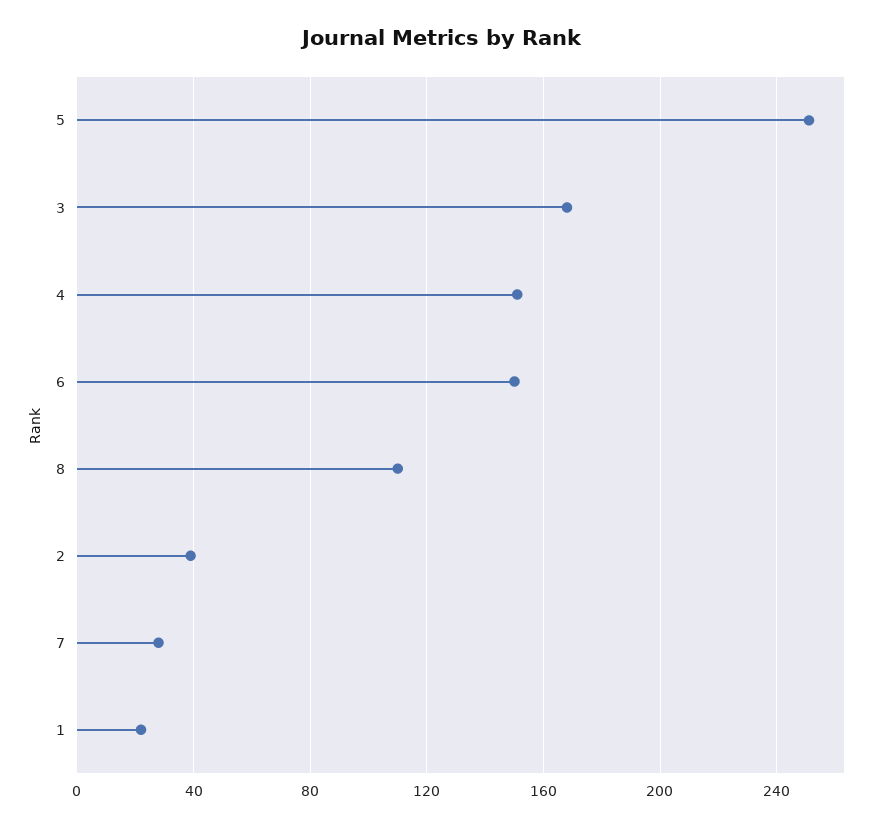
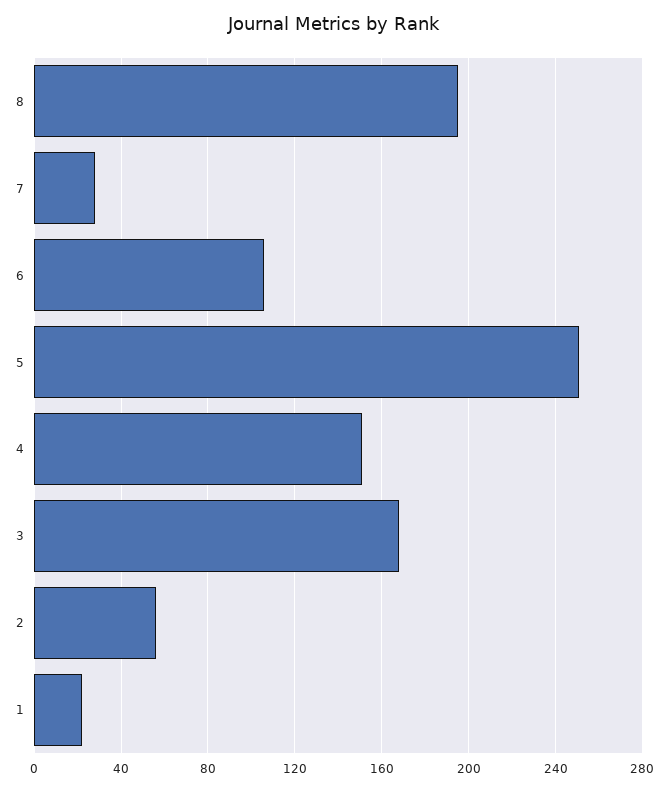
  {
    "5": 250,
    "3": 170,
    "4": 150,
-   "6": 150,
+   "6": 105,
-   "8": 110,
+   "8": 195,
-   "2": 40,
+   "2": 55,
    "7": 30,
    "1": 20
  }

